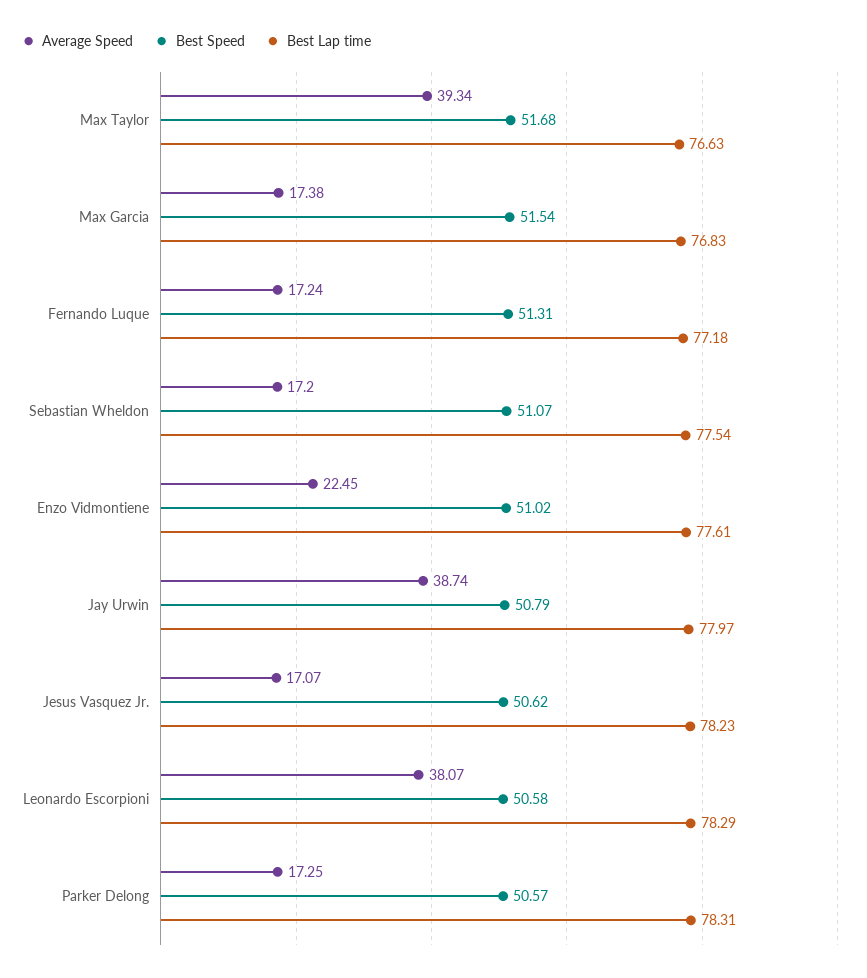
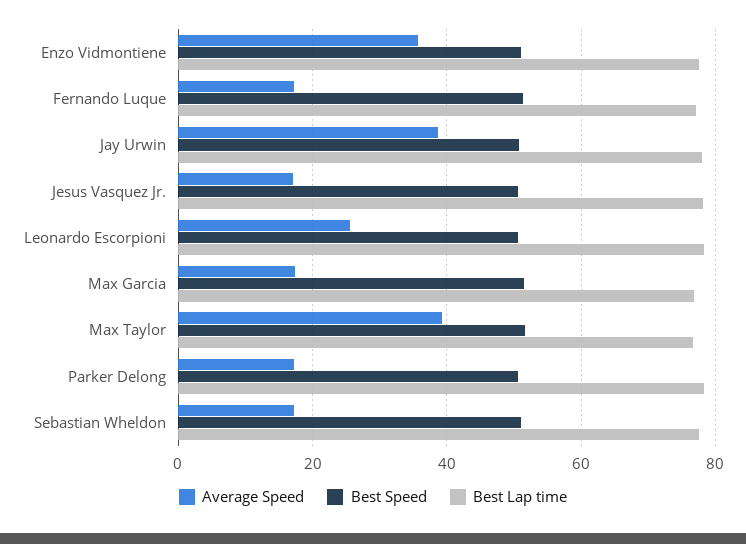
  {
    "Average Speed": {
      "Max Taylor": 39.34,
      "Max Garcia": 17.38,
      "Fernando Luque": 17.24,
      "Sebastian Wheldon": 17.2,
-     "Enzo Vidmontiene": 22.45,
+     "Enzo Vidmontiene": 36,
      "Jay Urwin": 38.74,
      "Jesus Vasquez Jr.": 17.07,
-     "Leonardo Escorpioni": 38.07,
+     "Leonardo Escorpioni": 26,
      "Parker Delong": 17.25
    },
    "Best Speed": {
      "Max Taylor": 51.68,
      "Max Garcia": 51.54,
      "Fernando Luque": 51.31,
      "Sebastian Wheldon": 51.07,
      "Enzo Vidmontiene": 51.02,
      "Jay Urwin": 50.79,
      "Jesus Vasquez Jr.": 50.62,
      "Leonardo Escorpioni": 50.58,
      "Parker Delong": 50.57
    },
    "Best Lap time": {
      "Max Taylor": 76.63,
      "Max Garcia": 76.83,
      "Fernando Luque": 77.18,
      "Sebastian Wheldon": 77.54,
      "Enzo Vidmontiene": 77.61,
      "Jay Urwin": 77.97,
      "Jesus Vasquez Jr.": 78.23,
      "Leonardo Escorpioni": 78.29,
      "Parker Delong": 78.31
    }
  }

